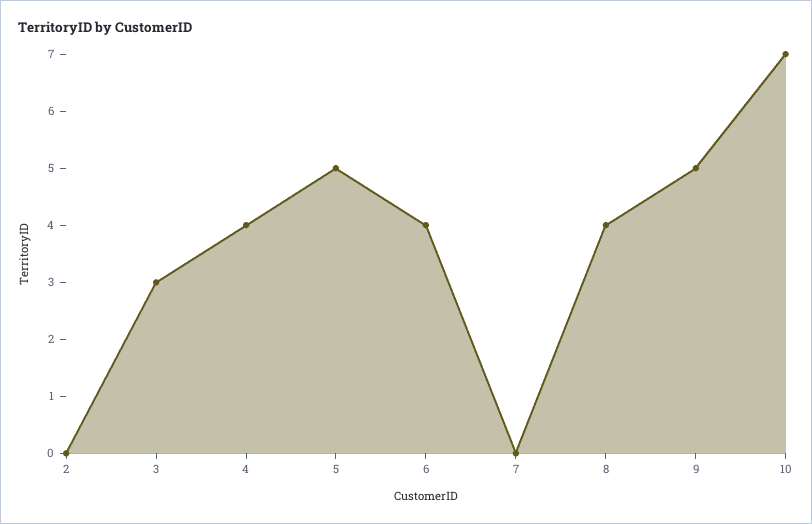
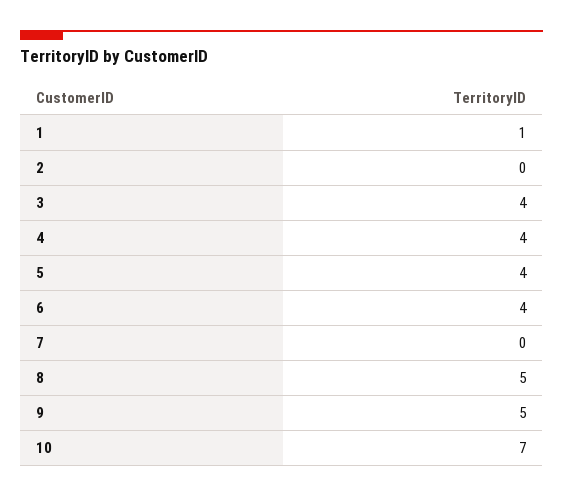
  {
    "2": 0,
-   "3": 3,
+   "3": 4,
    "4": 4,
-   "5": 5,
+   "5": 4,
    "6": 4,
    "7": 0,
-   "8": 4,
+   "8": 5,
    "9": 5,
-   "10": 7
+   "10": 7,
+   "1": 1
  }

